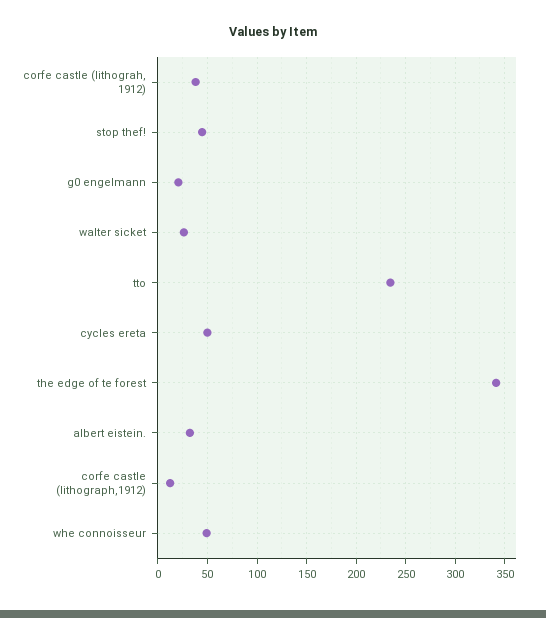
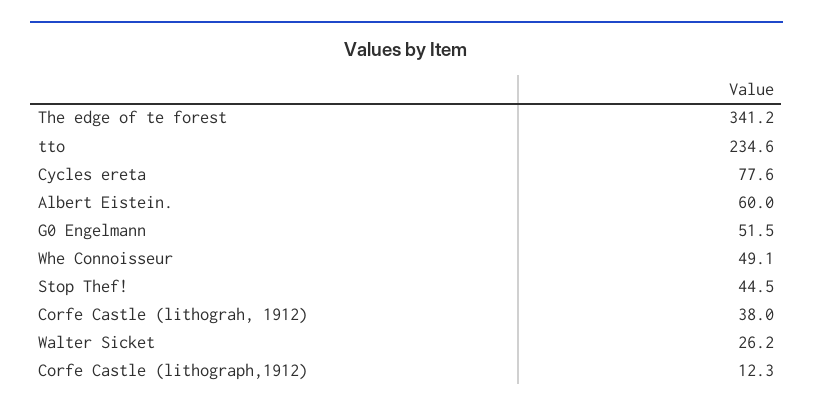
  {
    "corfe castle (lithograh, 1912)": 38,
    "stop thef!": 44.5,
-   "g0 engelmann": 20,
+   "g0 engelmann": 51.5,
    "walter sicket": 26.2,
    "tto": 234.6,
-   "cycles ereta": 50,
+   "cycles ereta": 77.6,
    "the edge of te forest": 341.2,
-   "albert eistein.": 30,
+   "albert eistein.": 60,
    "corfe castle (lithograph,1912)": 12.3,
    "whe connoisseur": 49.1
  }

